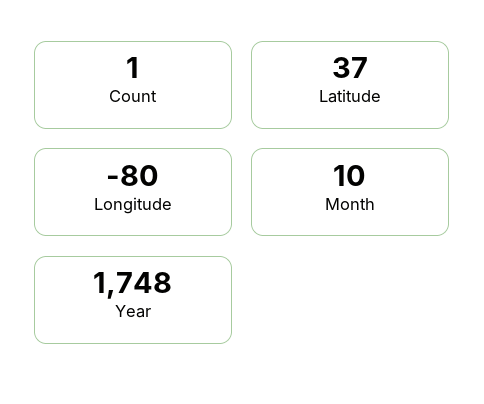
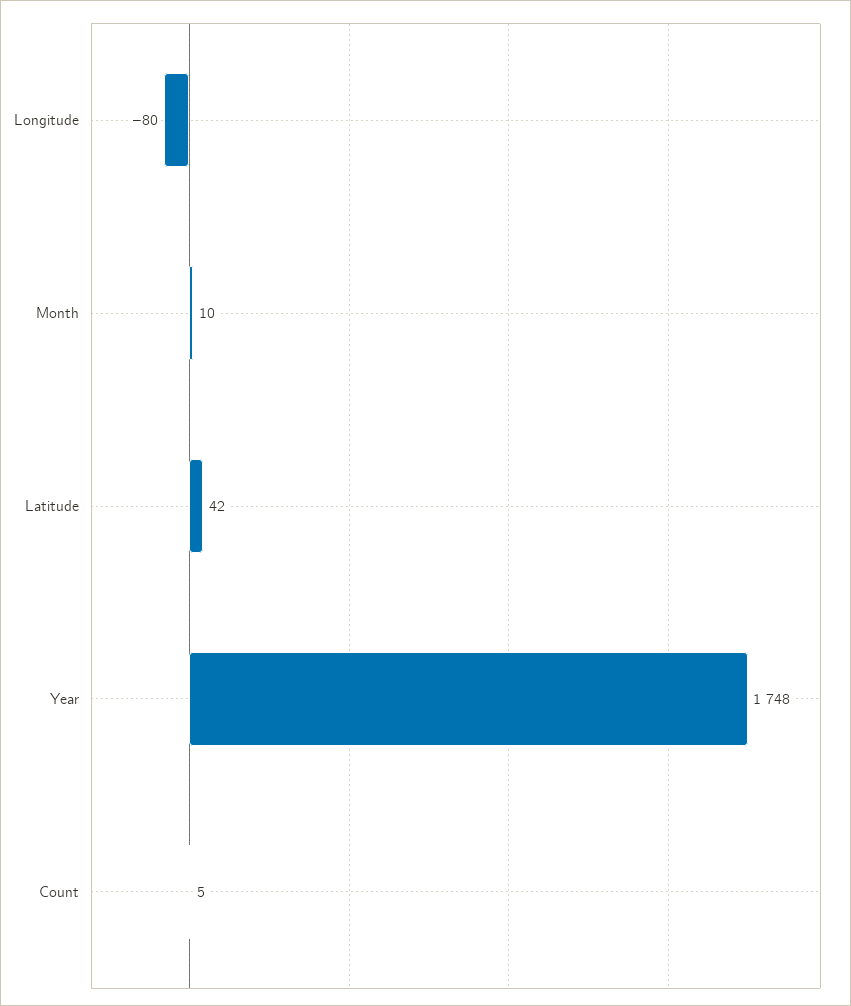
  {
-   "Count": 1,
+   "Count": 5,
-   "Latitude": 37,
+   "Latitude": 42,
    "Longitude": -80,
    "Month": 10,
    "Year": 1748
  }

